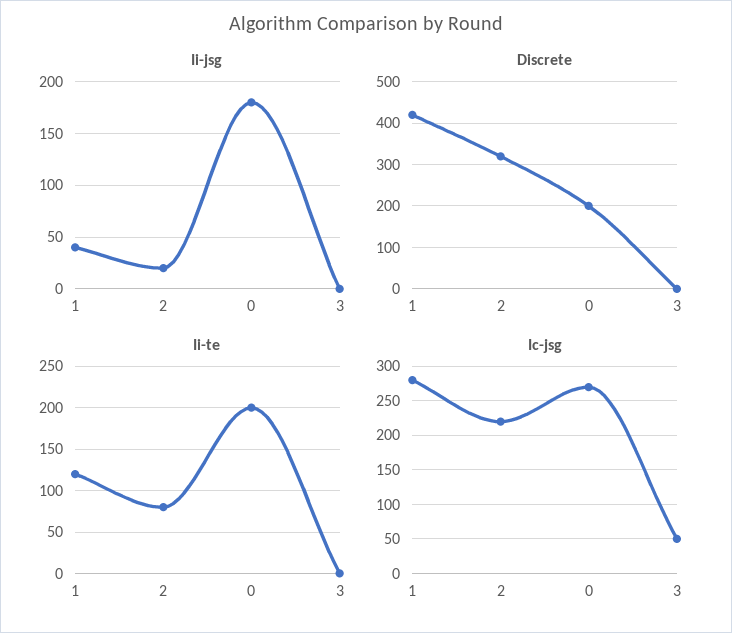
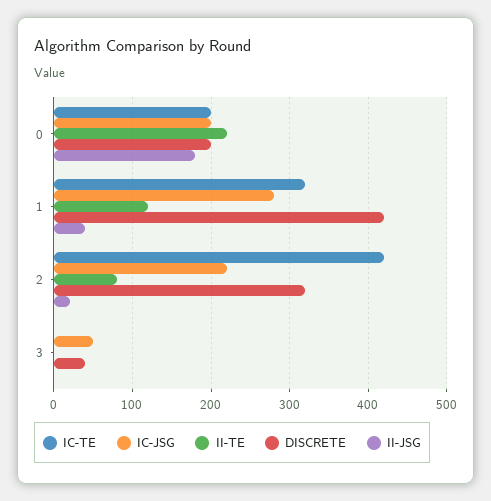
  {
    "Ii-jsg": {
      "1": 40,
      "2": 20,
      "0": 180,
      "3": 0
    },
    "Discrete": {
      "1": 420,
      "2": 320,
      "0": 200,
-     "3": 0
+     "3": 40
    },
    "Ii-te": {
      "1": 120,
      "2": 80,
-     "0": 200,
+     "0": 220,
      "3": 0
    },
    "Ic-jsg": {
      "1": 280,
      "2": 220,
-     "0": 270,
+     "0": 200,
      "3": 50
-   }
+   },
+   "IC-TE": {
+     "0": 200,
+     "1": 320,
+     "2": 420,
+     "3": 0
+   }
  }

